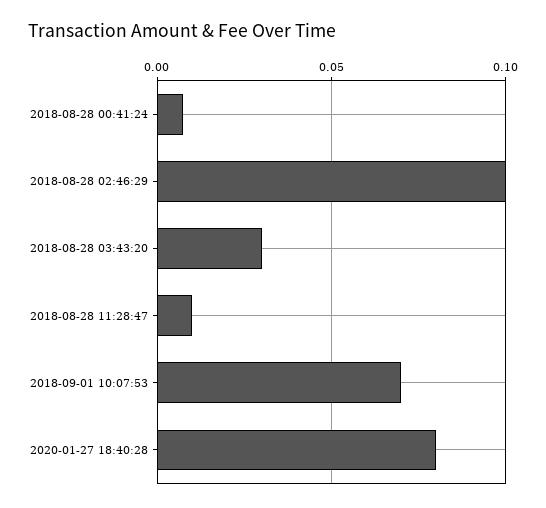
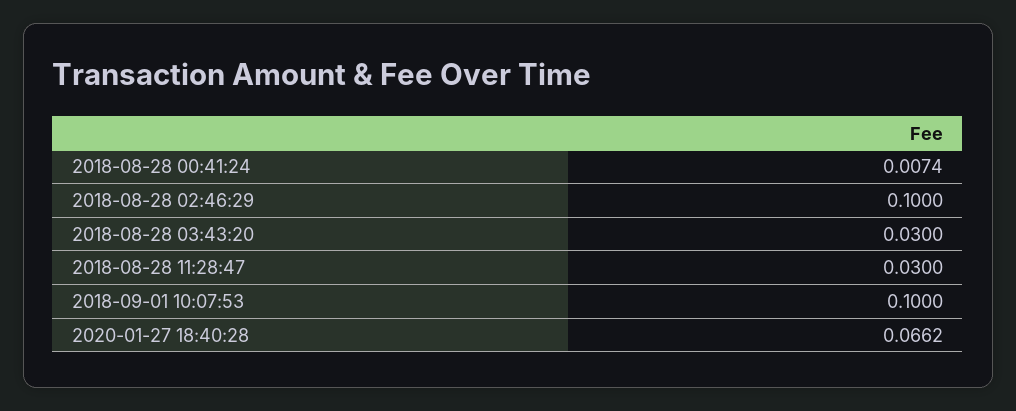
  {
    "2018-08-28 00:41:24": 0.0074,
    "2018-08-28 02:46:29": 0.1,
    "2018-08-28 03:43:20": 0.03,
-   "2018-08-28 11:28:47": 0.01,
+   "2018-08-28 11:28:47": 0.03,
-   "2018-09-01 10:07:53": 0.07,
+   "2018-09-01 10:07:53": 0.1,
-   "2020-01-27 18:40:28": 0.08
+   "2020-01-27 18:40:28": 0.0662
  }

